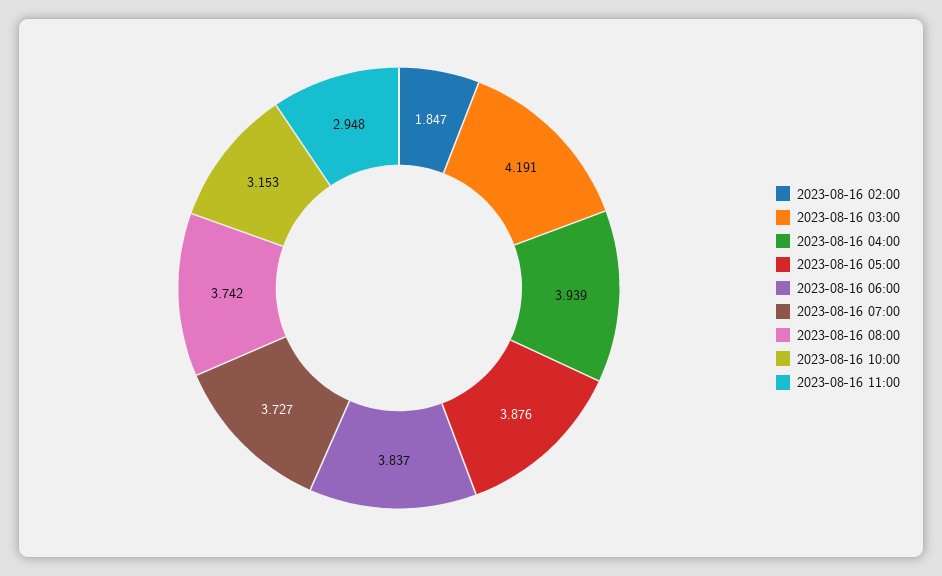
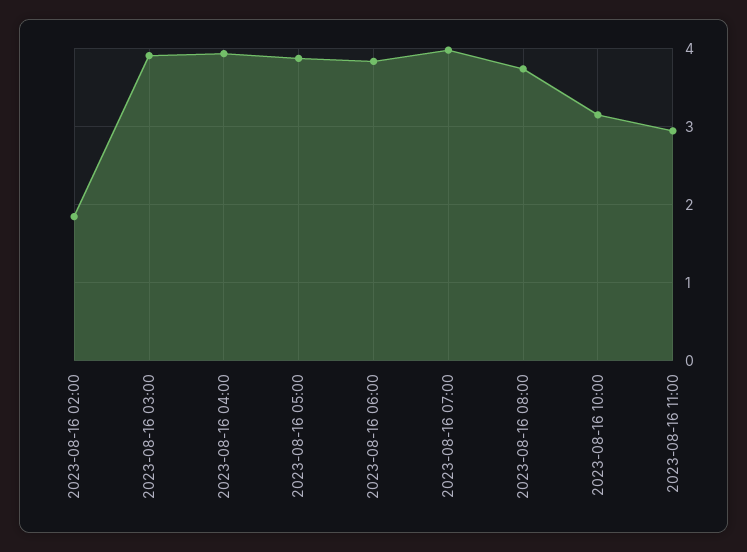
  {
    "2023-08-16 02:00": 1.847,
-   "2023-08-16 03:00": 4.191,
+   "2023-08-16 03:00": 3.9,
    "2023-08-16 04:00": 3.939,
    "2023-08-16 05:00": 3.876,
    "2023-08-16 06:00": 3.837,
-   "2023-08-16 07:00": 3.727,
+   "2023-08-16 07:00": 4,
    "2023-08-16 08:00": 3.742,
    "2023-08-16 10:00": 3.153,
    "2023-08-16 11:00": 2.948
  }

